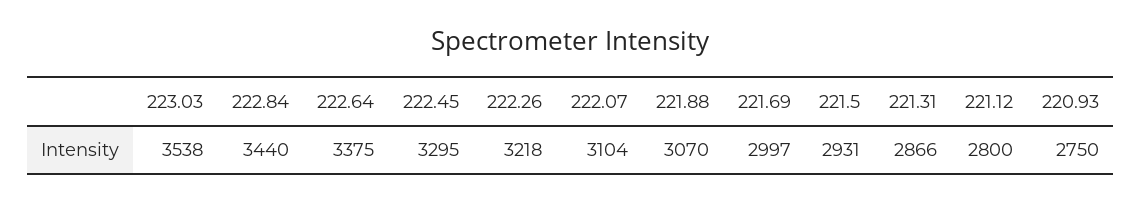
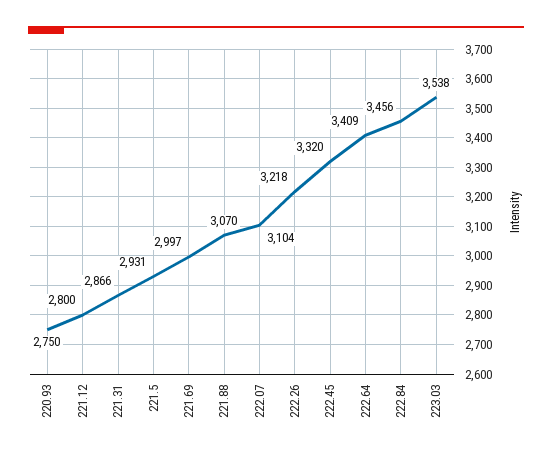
  {
    "223.03": 3538,
-   "222.84": 3440,
+   "222.84": 3456,
-   "222.64": 3375,
+   "222.64": 3409,
-   "222.45": 3295,
+   "222.45": 3320,
    "222.26": 3218,
    "222.07": 3104,
    "221.88": 3070,
    "221.69": 2997,
    "221.5": 2931,
    "221.31": 2866,
    "221.12": 2800,
    "220.93": 2750
  }

